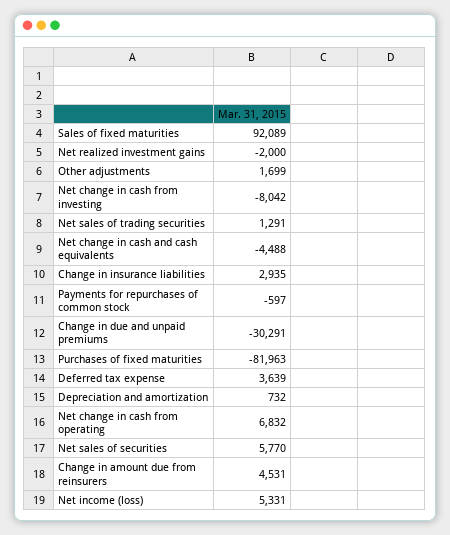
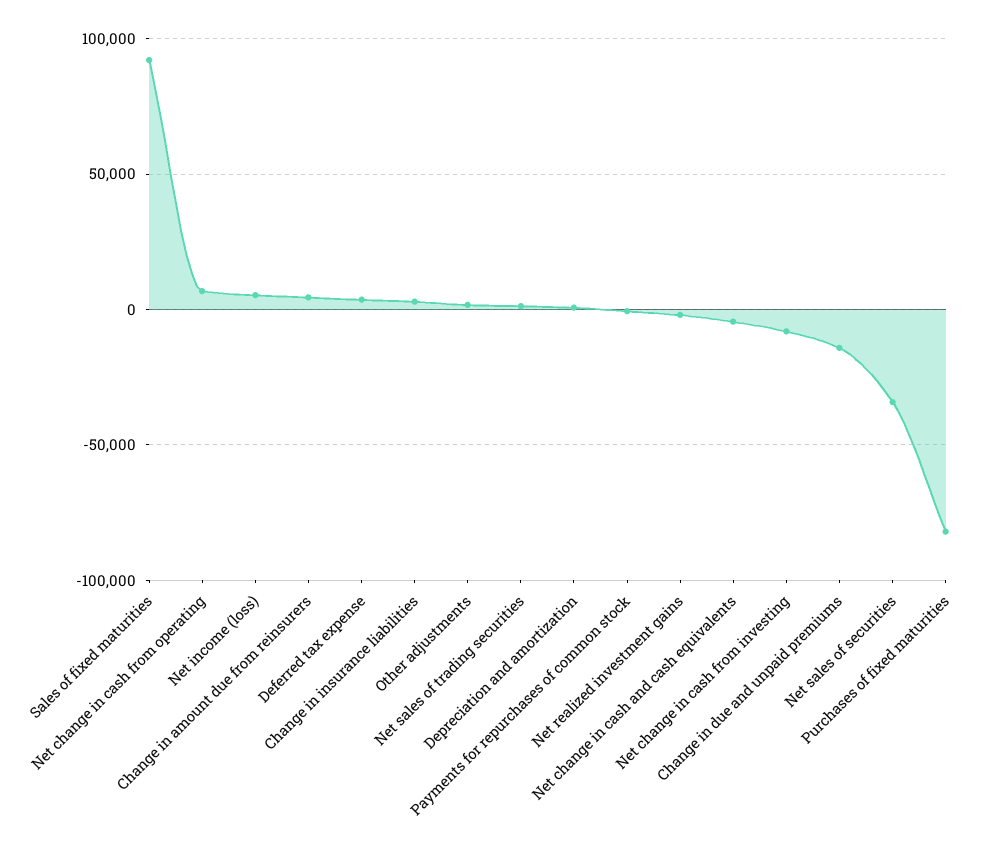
  {
    "Sales of fixed maturities": 92089,
    "Net realized investment gains": -2000,
    "Other adjustments": 1699,
    "Net change in cash from investing": -8042,
    "Net sales of trading securities": 1291,
    "Net change in cash and cash equivalents": -4488,
    "Change in insurance liabilities": 2935,
    "Payments for repurchases of common stock": -597,
-   "Change in due and unpaid premiums": -30291,
+   "Change in due and unpaid premiums": -15000,
    "Purchases of fixed maturities": -81963,
    "Deferred tax expense": 3639,
    "Depreciation and amortization": 732,
    "Net change in cash from operating": 6832,
-   "Net sales of securities": 5770,
+   "Net sales of securities": -35000,
    "Change in amount due from reinsurers": 4531,
    "Net income (loss)": 5331
  }

